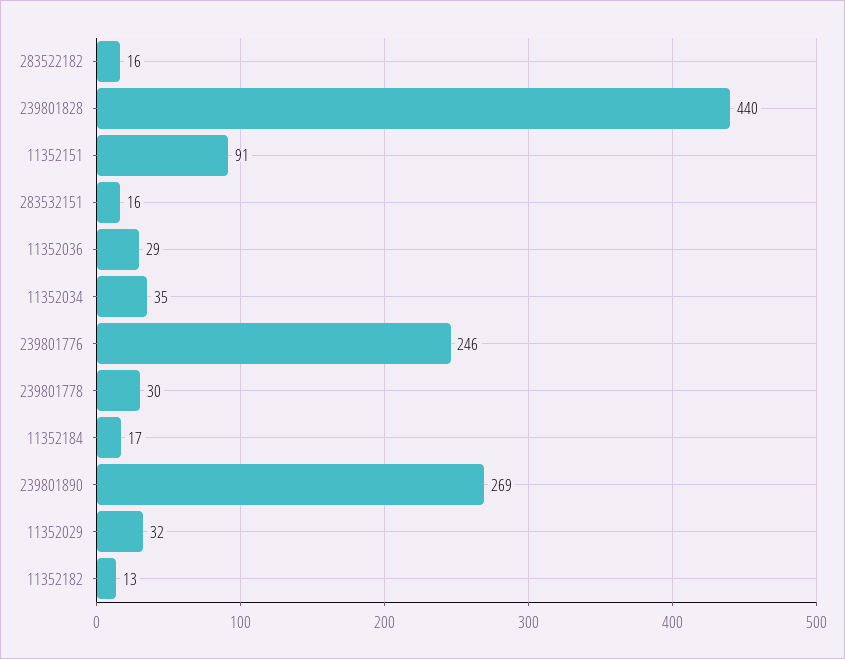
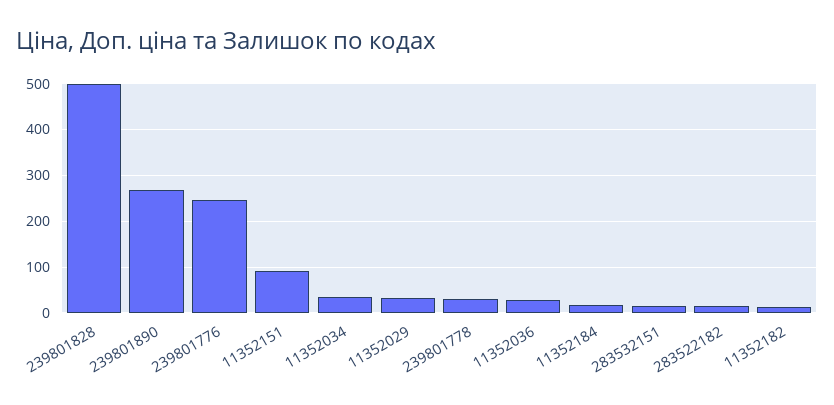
  {
    "283522182": 16,
-   "239801828": 440,
+   "239801828": 500,
    "11352151": 91,
    "283532151": 16,
    "11352036": 29,
    "11352034": 35,
    "239801776": 246,
    "239801778": 30,
    "11352184": 17,
    "239801890": 269,
    "11352029": 32,
    "11352182": 13
  }

